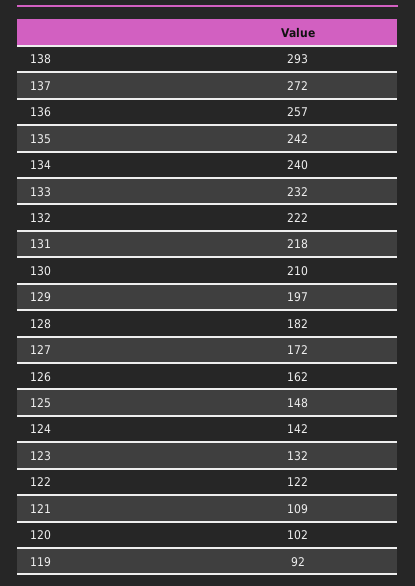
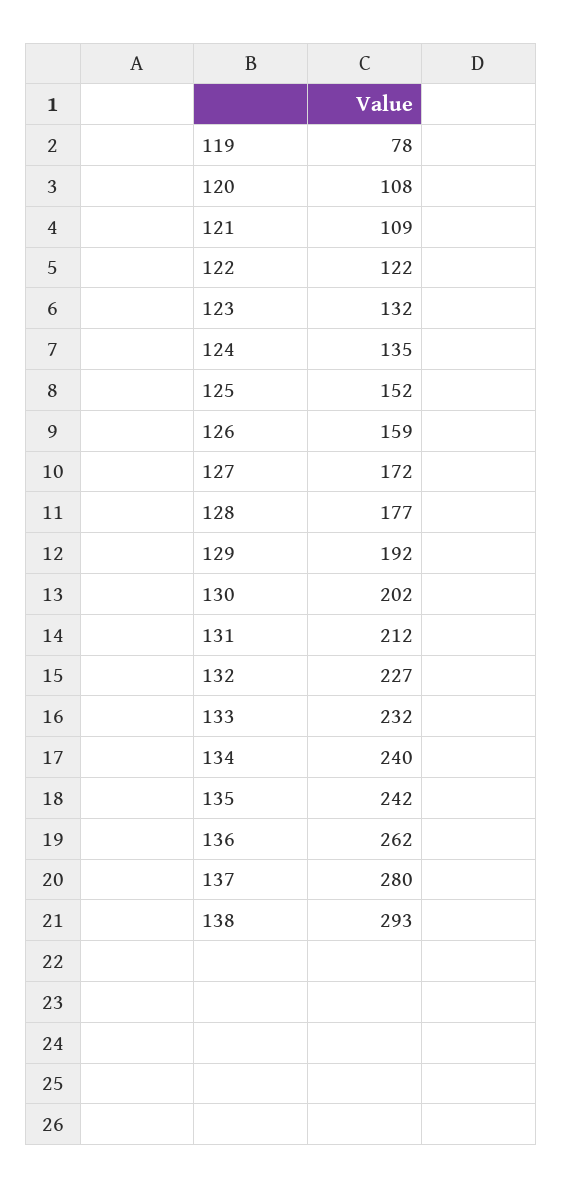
  {
    "138": 293,
-   "137": 272,
+   "137": 280,
-   "136": 257,
+   "136": 262,
    "135": 242,
    "134": 240,
    "133": 232,
-   "132": 222,
+   "132": 227,
-   "131": 218,
+   "131": 212,
-   "130": 210,
+   "130": 202,
-   "129": 197,
+   "129": 192,
-   "128": 182,
+   "128": 177,
    "127": 172,
-   "126": 162,
+   "126": 159,
-   "125": 148,
+   "125": 152,
-   "124": 142,
+   "124": 135,
    "123": 132,
    "122": 122,
    "121": 109,
-   "120": 102,
+   "120": 108,
-   "119": 92
+   "119": 78
  }

